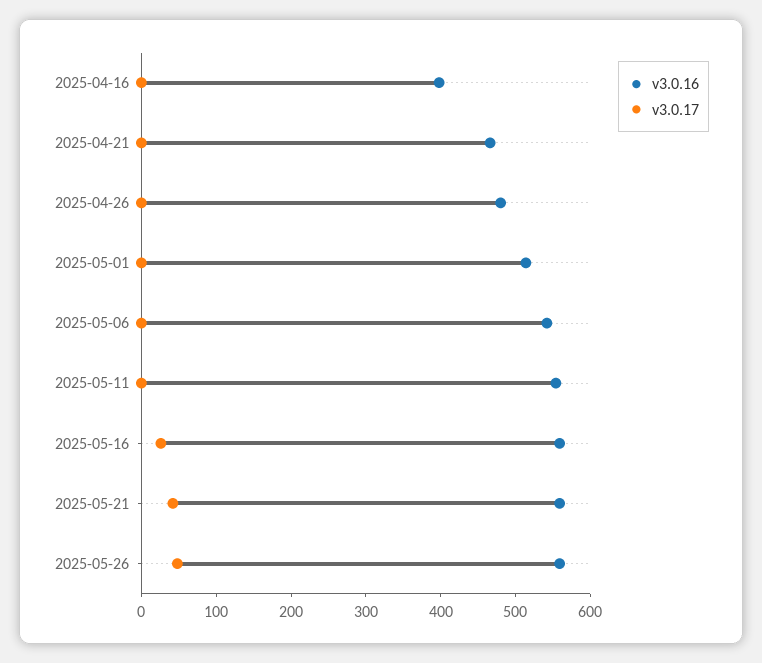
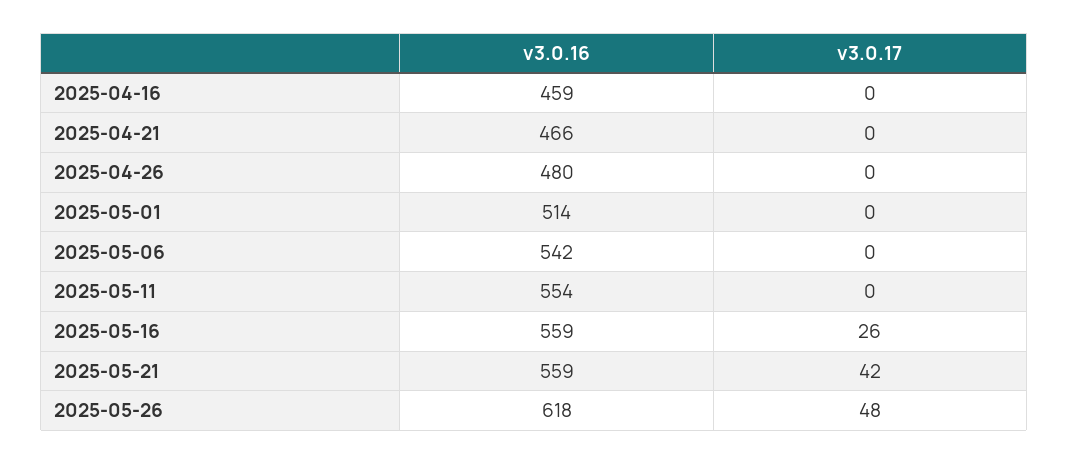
  {
    "v3.0.16": {
-     "2025-04-16": 400,
+     "2025-04-16": 459,
      "2025-04-21": 466,
      "2025-04-26": 480,
      "2025-05-01": 514,
      "2025-05-06": 542,
      "2025-05-11": 554,
      "2025-05-16": 559,
      "2025-05-21": 559,
-     "2025-05-26": 560
+     "2025-05-26": 618
    },
    "v3.0.17": {
      "2025-04-16": 0,
      "2025-04-21": 0,
      "2025-04-26": 0,
      "2025-05-01": 0,
      "2025-05-06": 0,
      "2025-05-11": 0,
      "2025-05-16": 26,
      "2025-05-21": 42,
      "2025-05-26": 48
    }
  }

